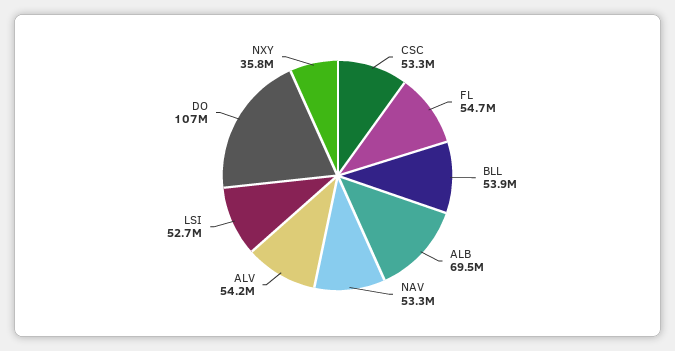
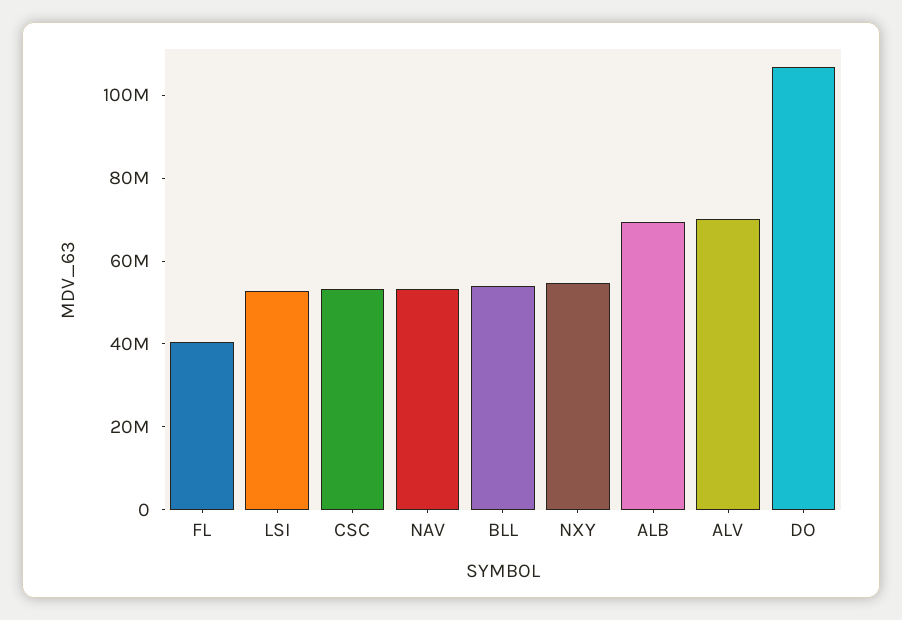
  {
    "CSC": 53300000,
-   "FL": 54700000,
+   "FL": 40000000,
    "BLL": 53900000,
    "ALB": 69500000,
    "NAV": 53300000,
-   "ALV": 54200000,
+   "ALV": 70000000,
    "LSI": 52700000,
    "DO": 107000000,
-   "NXY": 35800000
+   "NXY": 55000000
  }

